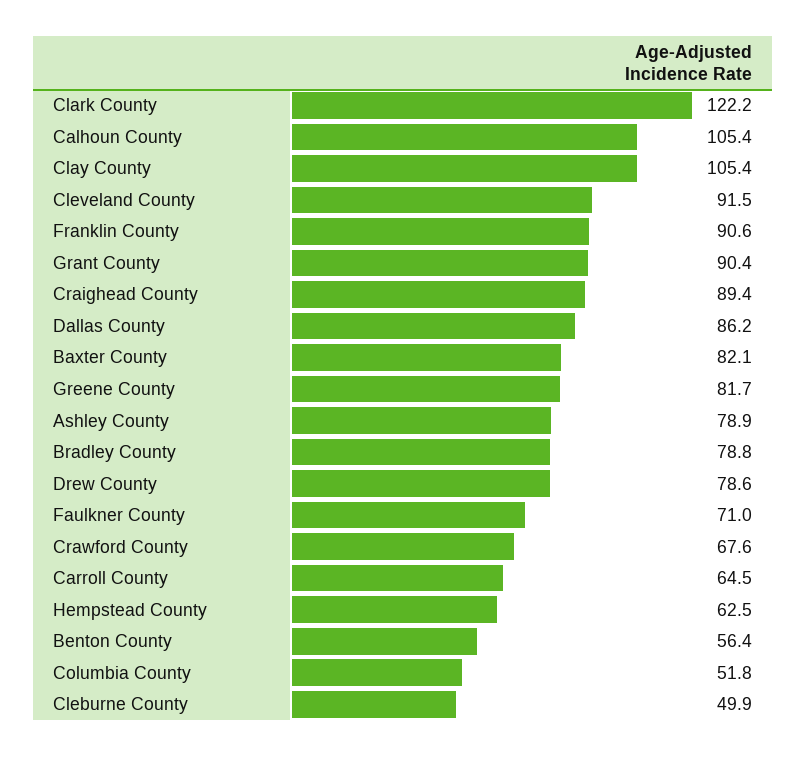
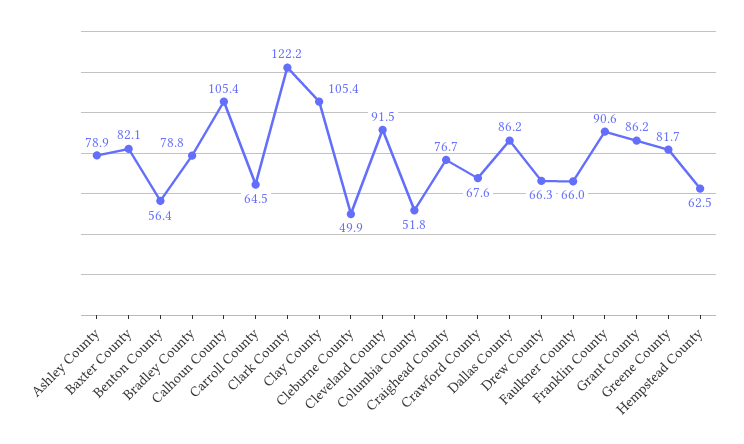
  {
    "Clark County": 122.2,
    "Calhoun County": 105.4,
    "Clay County": 105.4,
    "Cleveland County": 91.5,
    "Franklin County": 90.6,
-   "Grant County": 90.4,
+   "Grant County": 86.2,
-   "Craighead County": 89.4,
+   "Craighead County": 76.7,
    "Dallas County": 86.2,
    "Baxter County": 82.1,
    "Greene County": 81.7,
    "Ashley County": 78.9,
    "Bradley County": 78.8,
-   "Drew County": 78.6,
+   "Drew County": 66.3,
-   "Faulkner County": 71,
+   "Faulkner County": 66,
    "Crawford County": 67.6,
    "Carroll County": 64.5,
    "Hempstead County": 62.5,
    "Benton County": 56.4,
    "Columbia County": 51.8,
    "Cleburne County": 49.9
  }

